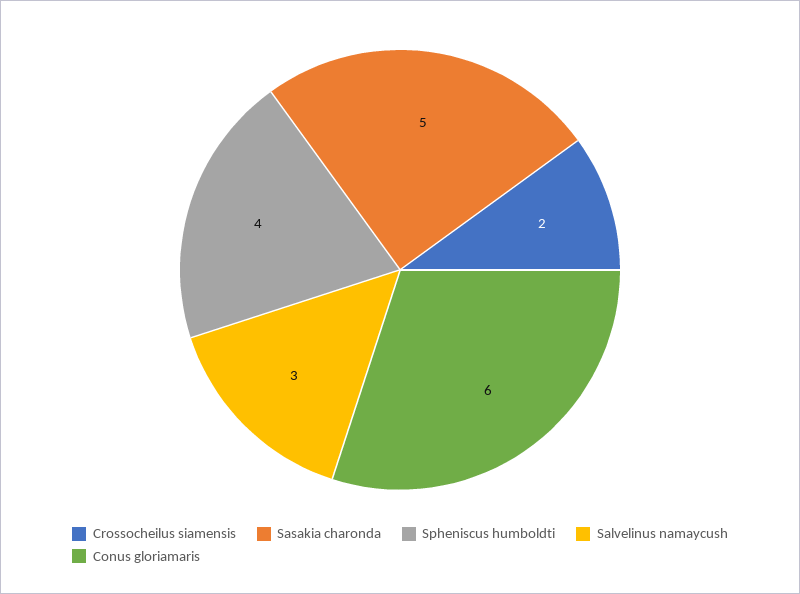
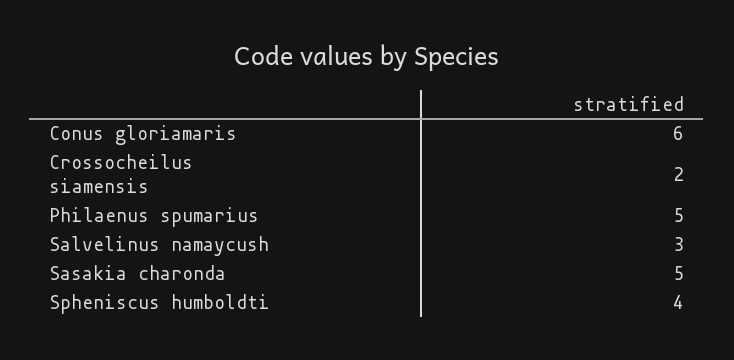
  {
    "Crossocheilus siamensis": 2,
    "Sasakia charonda": 5,
    "Spheniscus humboldti": 4,
    "Salvelinus namaycush": 3,
-   "Conus gloriamaris": 6
+   "Conus gloriamaris": 6,
+   "Philaenus spumarius": 5
  }

